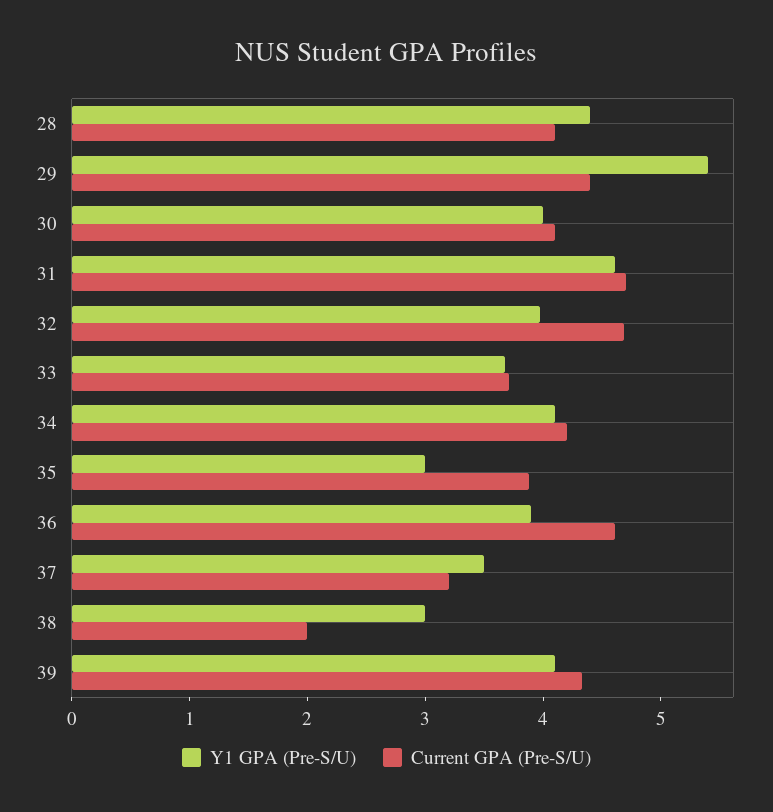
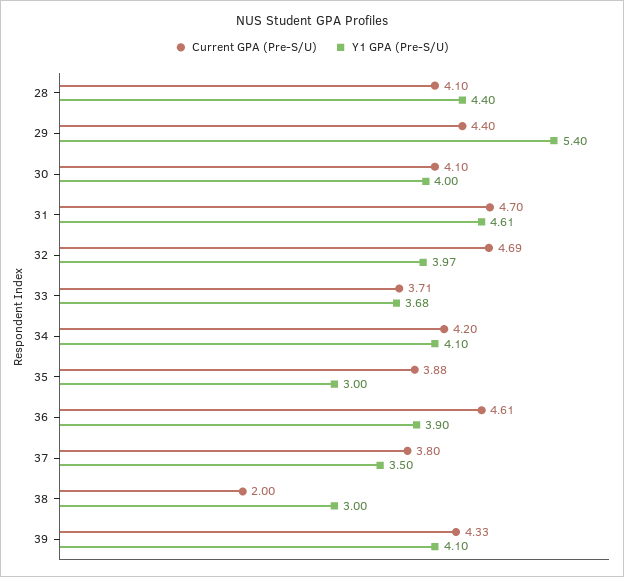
  {
    "Y1 GPA (Pre-S/U)": {
      "28": 4.4,
      "29": 5.4,
      "30": 4,
      "31": 4.61,
      "32": 3.97,
      "33": 3.68,
      "34": 4.1,
      "35": 3,
      "36": 3.9,
      "37": 3.5,
      "38": 3,
      "39": 4.1
    },
    "Current GPA (Pre-S/U)": {
      "28": 4.1,
      "29": 4.4,
      "30": 4.1,
      "31": 4.7,
      "32": 4.69,
      "33": 3.71,
      "34": 4.2,
      "35": 3.88,
      "36": 4.61,
-     "37": 3.2,
+     "37": 3.8,
      "38": 2,
      "39": 4.33
    }
  }

